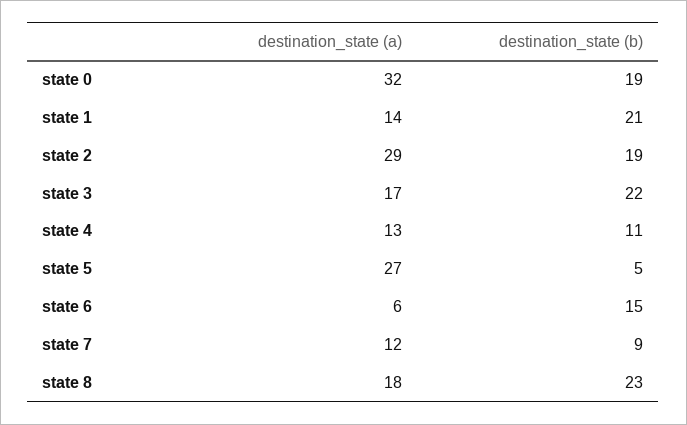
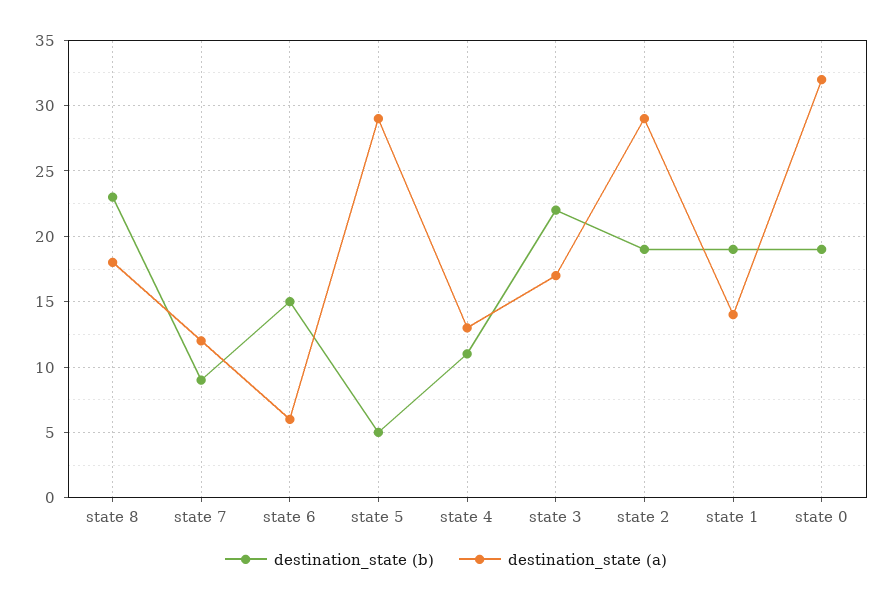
  {
    "destination_state (a)": {
      "state 0": 32,
      "state 1": 14,
      "state 2": 29,
      "state 3": 17,
      "state 4": 13,
-     "state 5": 27,
+     "state 5": 29,
      "state 6": 6,
      "state 7": 12,
      "state 8": 18
    },
    "destination_state (b)": {
      "state 0": 19,
-     "state 1": 21,
+     "state 1": 19,
      "state 2": 19,
      "state 3": 22,
      "state 4": 11,
      "state 5": 5,
      "state 6": 15,
      "state 7": 9,
      "state 8": 23
    }
  }

